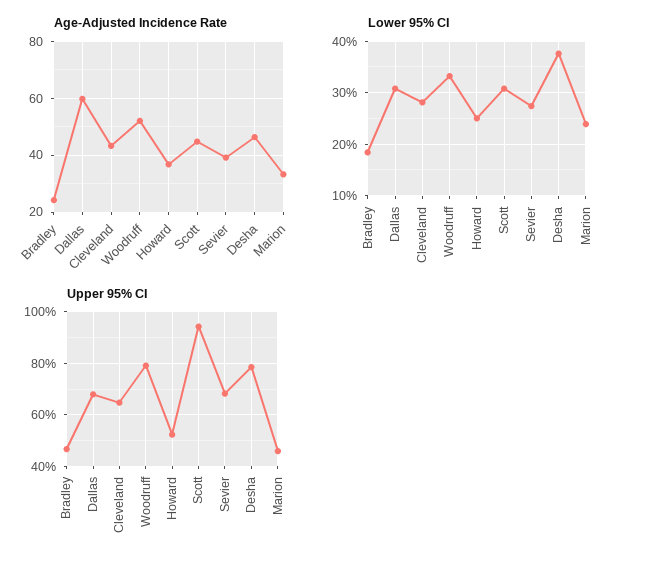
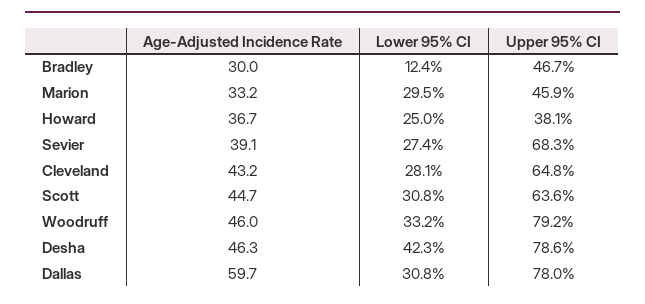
  {
    "Age-Adjusted Incidence Rate": {
-     "Bradley": 25,
+     "Bradley": 30,
      "Dallas": 59.7,
      "Cleveland": 43.2,
-     "Woodruff": 52.5,
+     "Woodruff": 46,
      "Howard": 36.7,
      "Scott": 44.7,
      "Sevier": 39.1,
      "Desha": 46.3,
      "Marion": 33.2
    },
    "Lower 95% CI": {
-     "Bradley": 18,
+     "Bradley": 12.4,
      "Dallas": 30.8,
      "Cleveland": 28.1,
      "Woodruff": 33.2,
      "Howard": 25,
      "Scott": 30.8,
      "Sevier": 27.4,
-     "Desha": 38,
+     "Desha": 42.3,
-     "Marion": 24
+     "Marion": 29.5
    },
    "Upper 95% CI": {
      "Bradley": 46.7,
-     "Dallas": 67.5,
+     "Dallas": 78,
      "Cleveland": 64.8,
      "Woodruff": 79.2,
-     "Howard": 52.5,
+     "Howard": 38.1,
-     "Scott": 95,
+     "Scott": 63.6,
      "Sevier": 68.3,
      "Desha": 78.6,
      "Marion": 45.9
    }
  }

